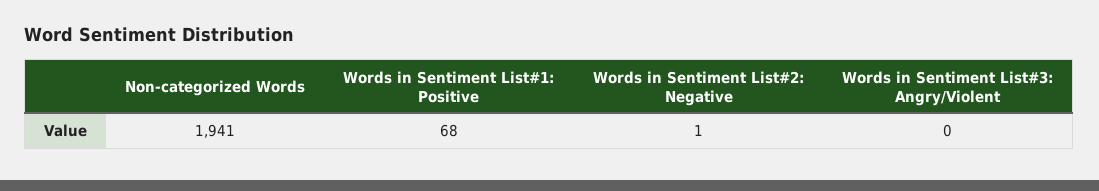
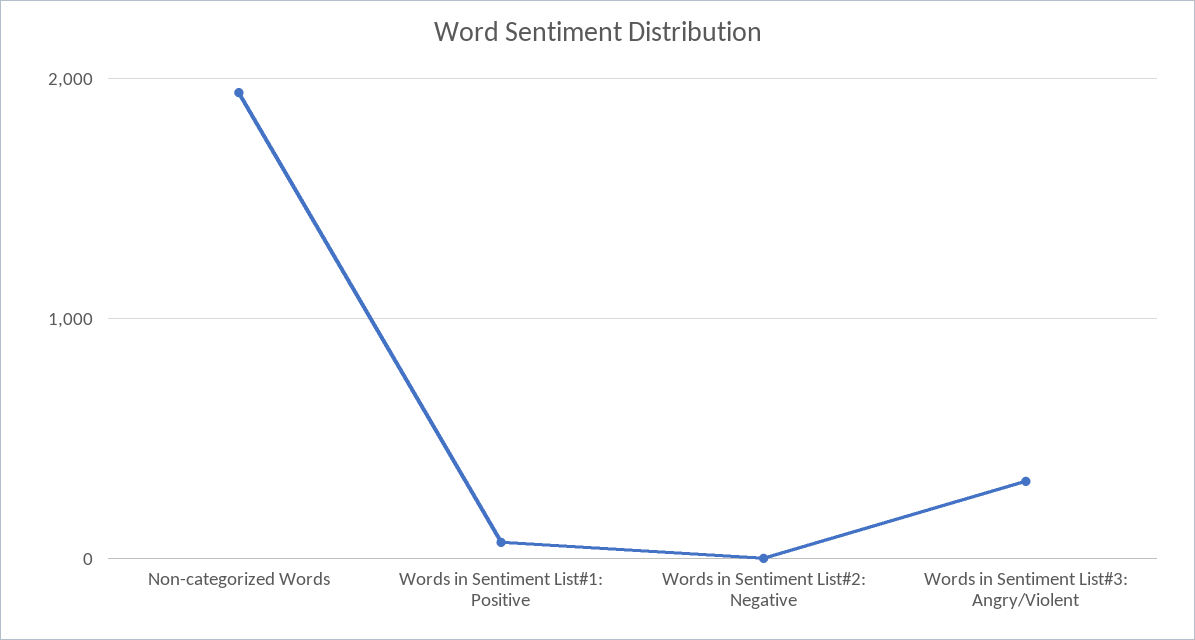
  {
    "Non-categorized Words": 1941,
    "Words in Sentiment List#1: Positive": 68,
    "Words in Sentiment List#2: Negative": 1,
-   "Words in Sentiment List#3: Angry/Violent": 0
+   "Words in Sentiment List#3: Angry/Violent": 300
  }

